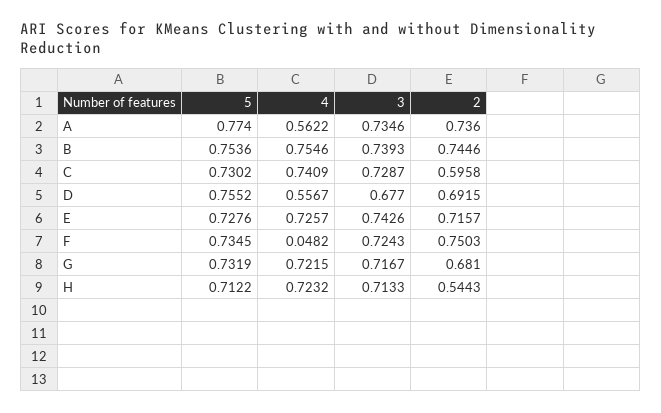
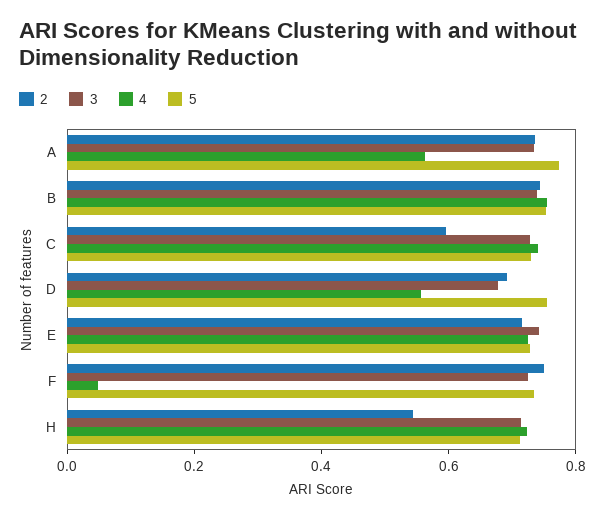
  {
    "5": {
      "A": 0.774,
      "B": 0.7536,
      "C": 0.7302,
      "D": 0.7552,
      "E": 0.7276,
      "F": 0.7345,
-     "G": 0.7319,
      "H": 0.7122
    },
    "4": {
      "A": 0.5622,
      "B": 0.7546,
      "C": 0.7409,
      "D": 0.5567,
      "E": 0.7257,
      "F": 0.0482,
-     "G": 0.7215,
      "H": 0.7232
    },
    "3": {
      "A": 0.7346,
      "B": 0.7393,
      "C": 0.7287,
      "D": 0.677,
      "E": 0.7426,
      "F": 0.7243,
-     "G": 0.7167,
      "H": 0.7133
    },
    "2": {
      "A": 0.736,
      "B": 0.7446,
      "C": 0.5958,
      "D": 0.6915,
      "E": 0.7157,
      "F": 0.7503,
-     "G": 0.681,
      "H": 0.5443
    }
  }

